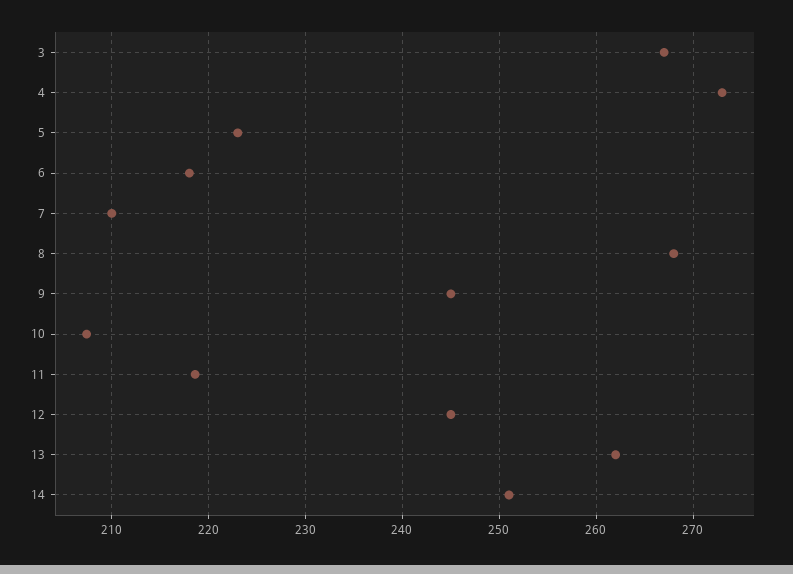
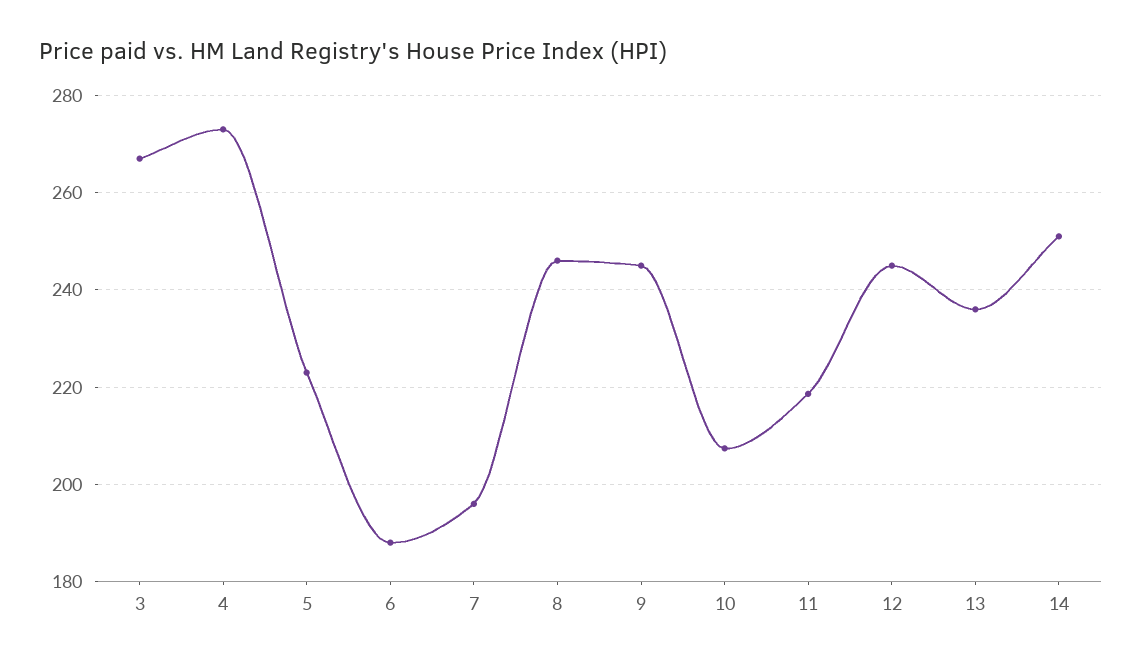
  {
    "3": 267,
    "4": 273,
    "5": 223,
-   "6": 218,
+   "6": 188,
-   "7": 210,
+   "7": 196,
-   "8": 268,
+   "8": 246,
    "9": 245,
    "10": 207,
    "11": 219,
    "12": 245,
-   "13": 262,
+   "13": 236,
    "14": 251
  }

